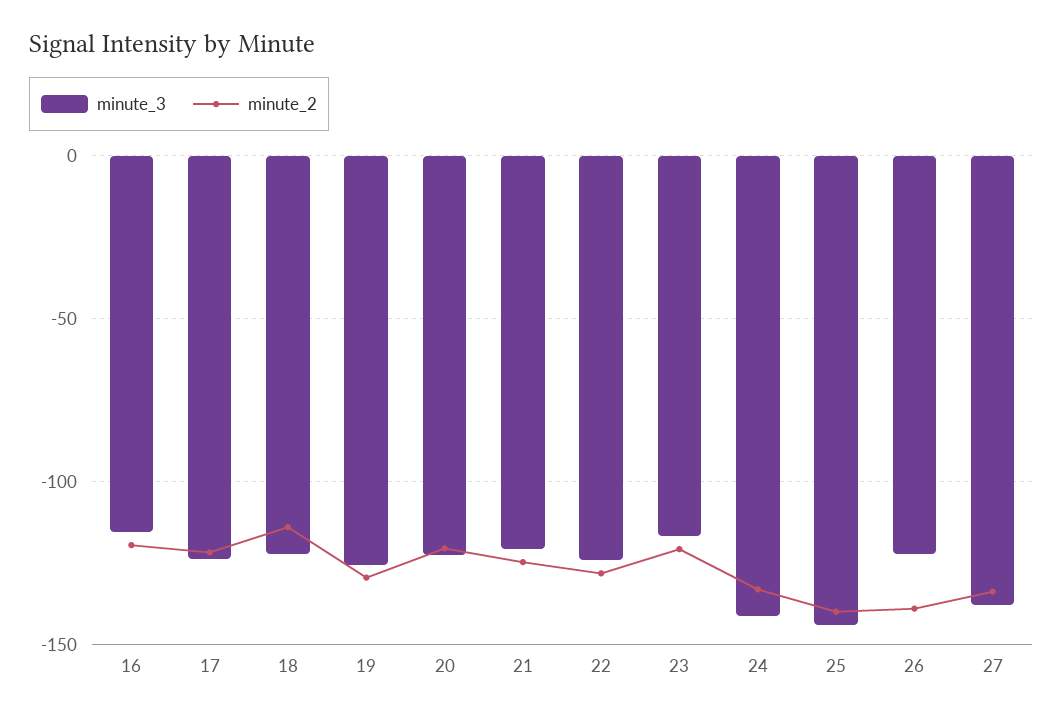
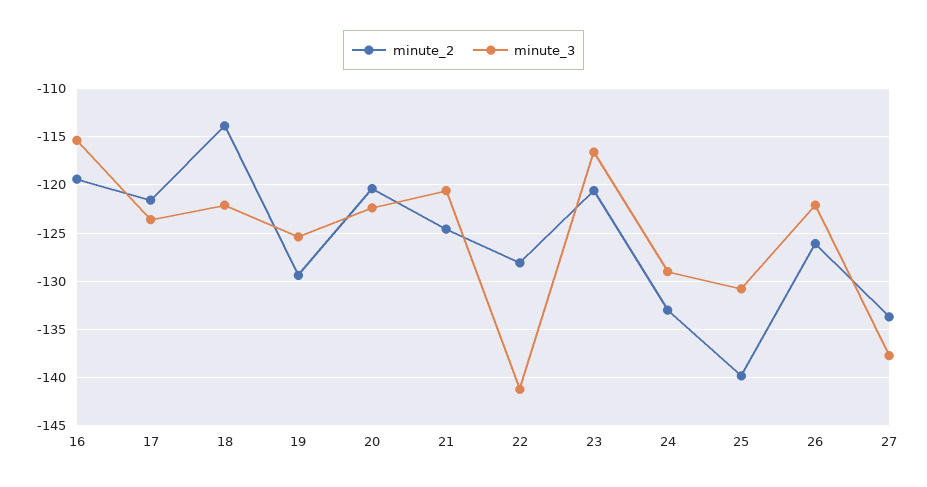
  {
    "minute_3": {
      "16": -115,
      "17": -124,
      "18": -122,
      "19": -125,
      "20": -122,
      "21": -121,
-     "22": -125,
+     "22": -141,
      "23": -117,
-     "24": -140,
+     "24": -129,
-     "25": -145,
+     "25": -131,
      "26": -122,
      "27": -138
    },
    "minute_2": {
      "16": -119,
      "17": -122,
      "18": -114,
      "19": -129,
      "20": -120,
      "21": -125,
      "22": -128,
      "23": -121,
      "24": -133,
      "25": -140,
-     "26": -140,
+     "26": -126,
      "27": -134
    }
  }

